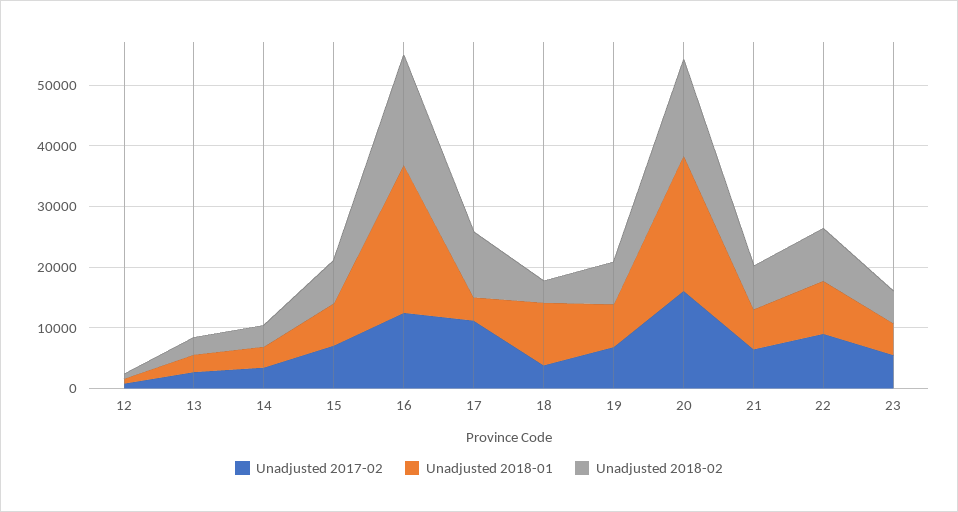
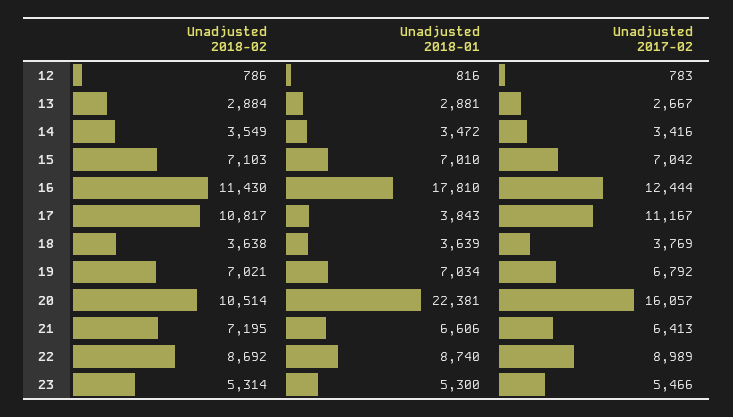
  {
    "Unadjusted 2017-02": {
      "12": 783,
      "13": 2667,
      "14": 3416,
      "15": 7042,
      "16": 12444,
      "17": 11167,
      "18": 3769,
      "19": 6792,
      "20": 16057,
      "21": 6413,
      "22": 8989,
      "23": 5466
    },
    "Unadjusted 2018-01": {
      "12": 816,
      "13": 2881,
      "14": 3472,
      "15": 7010,
-     "16": 24000,
+     "16": 17810,
      "17": 3843,
-     "18": 10000,
+     "18": 3639,
      "19": 7034,
      "20": 22381,
      "21": 6606,
      "22": 8740,
      "23": 5300
    },
    "Unadjusted 2018-02": {
      "12": 786,
      "13": 2884,
      "14": 3549,
      "15": 7103,
-     "16": 18000,
+     "16": 11430,
      "17": 10817,
      "18": 3638,
      "19": 7021,
-     "20": 16000,
+     "20": 10514,
      "21": 7195,
      "22": 8692,
      "23": 5314
    }
  }

